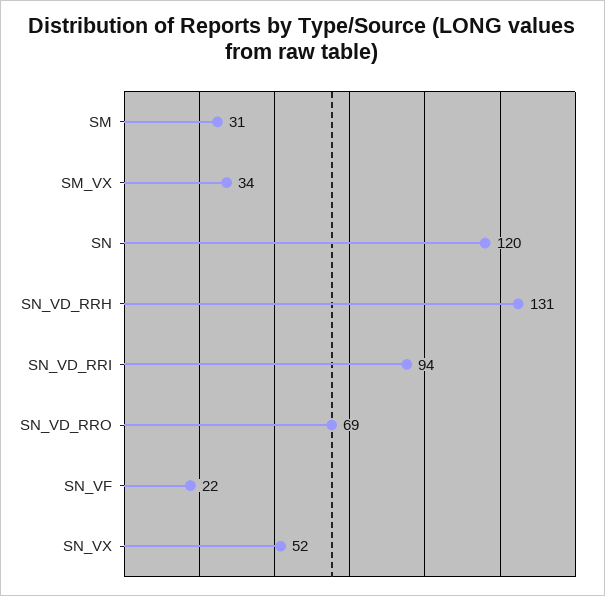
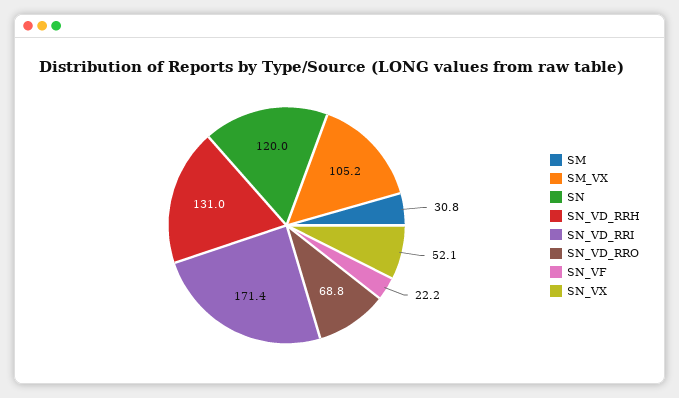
  {
    "SM": 30.8,
-   "SM_VX": 34,
+   "SM_VX": 105.2,
    "SN": 120,
    "SN_VD_RRH": 131,
-   "SN_VD_RRI": 94,
+   "SN_VD_RRI": 171.4,
    "SN_VD_RRO": 68.8,
    "SN_VF": 22.2,
    "SN_VX": 52.1
  }

